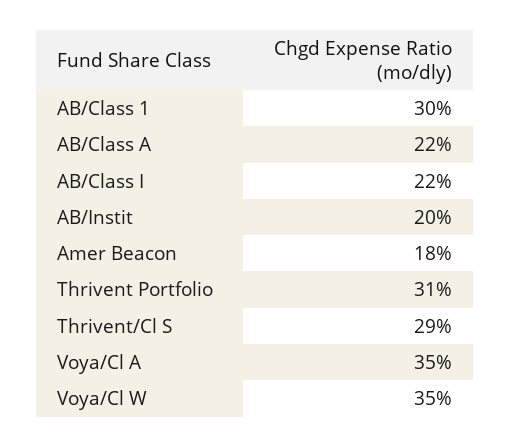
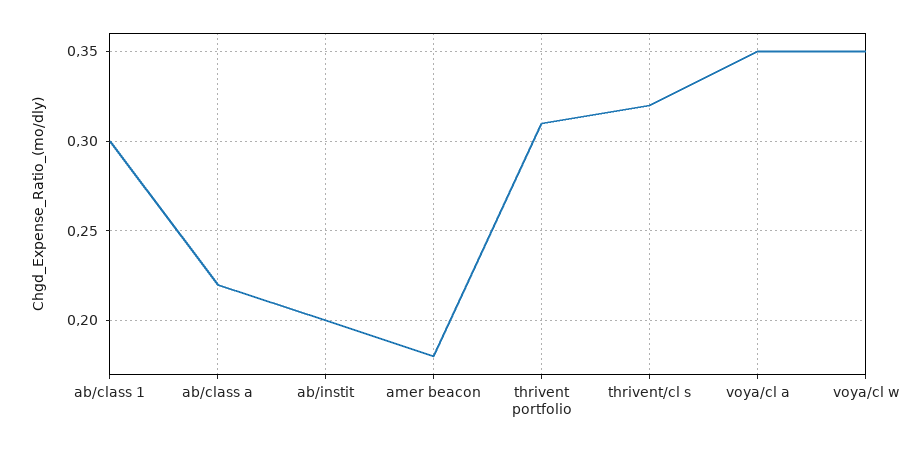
  {
    "AB/Class 1": 0.3,
    "AB/Class A": 0.22,
-   "AB/Class I": 0.22,
    "AB/Instit": 0.2,
    "Amer Beacon": 0.18,
    "Thrivent Portfolio": 0.31,
-   "Thrivent/Cl S": 0.29,
+   "Thrivent/Cl S": 0.32,
    "Voya/Cl A": 0.35,
    "Voya/Cl W": 0.35
  }

